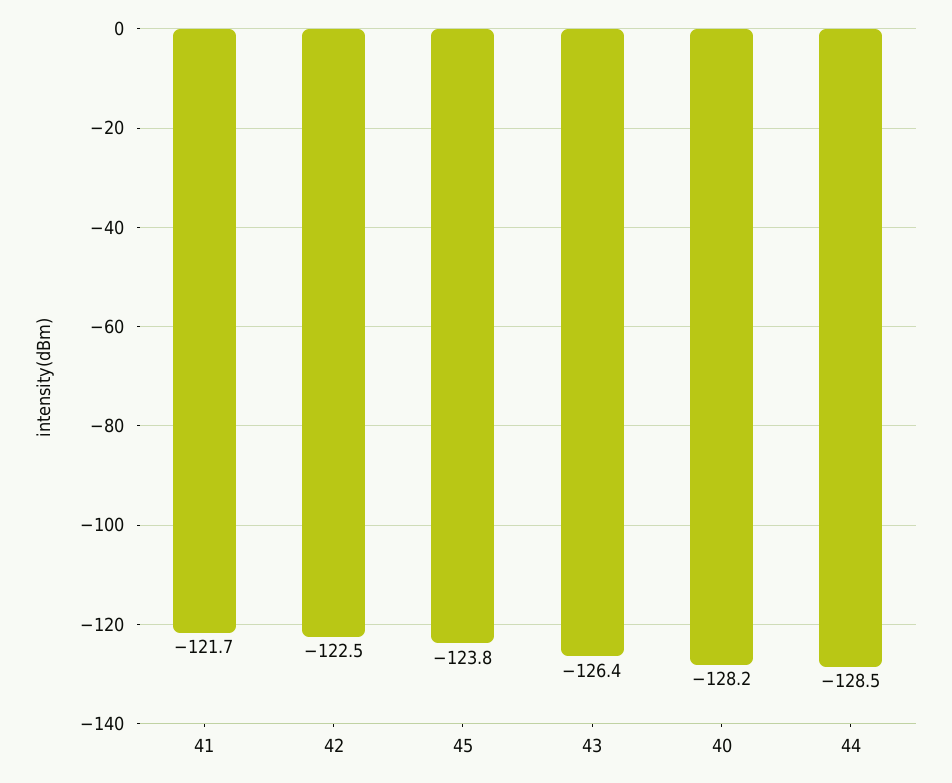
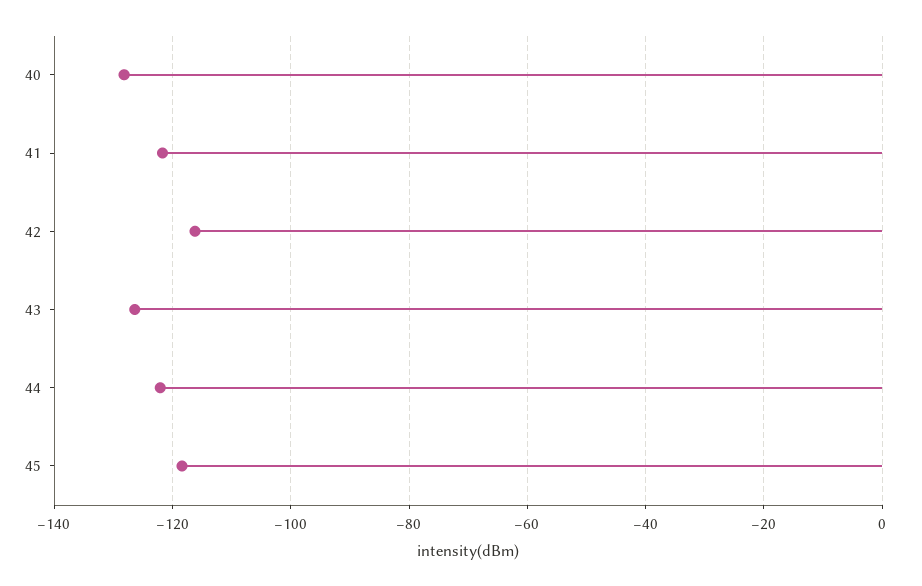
  {
    "41": -121.7,
-   "42": -122.5,
+   "42": -116,
-   "45": -123.8,
+   "45": -118,
    "43": -126.4,
    "40": -128.2,
-   "44": -128.5
+   "44": -122
  }

